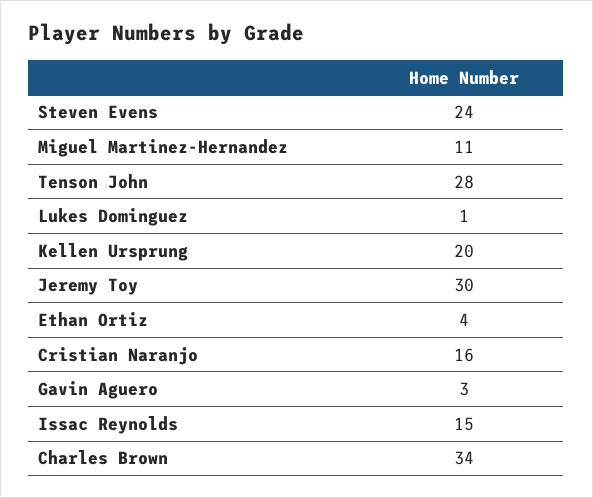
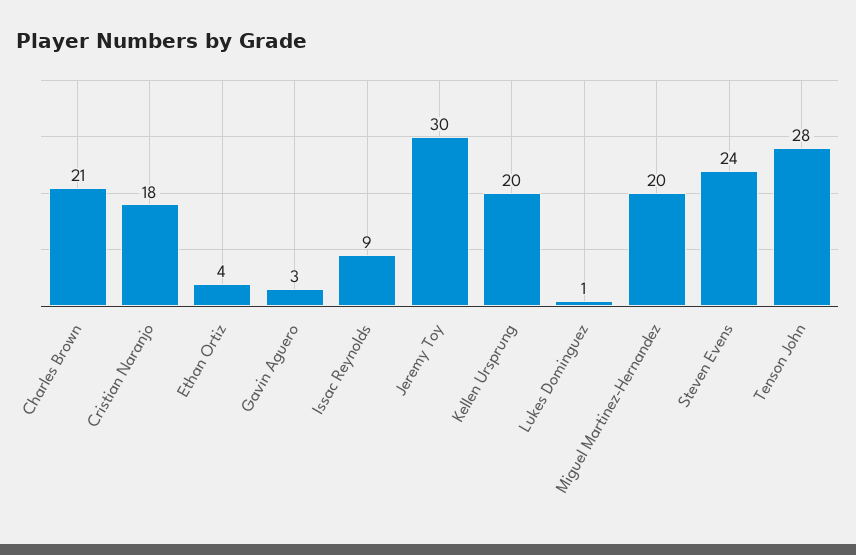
  {
    "Steven Evens": 24,
-   "Miguel Martinez-Hernandez": 11,
+   "Miguel Martinez-Hernandez": 20,
    "Tenson John": 28,
    "Lukes Dominguez": 1,
    "Kellen Ursprung": 20,
    "Jeremy Toy": 30,
    "Ethan Ortiz": 4,
-   "Cristian Naranjo": 16,
+   "Cristian Naranjo": 18,
    "Gavin Aguero": 3,
-   "Issac Reynolds": 15,
+   "Issac Reynolds": 9,
-   "Charles Brown": 34
+   "Charles Brown": 21
  }

